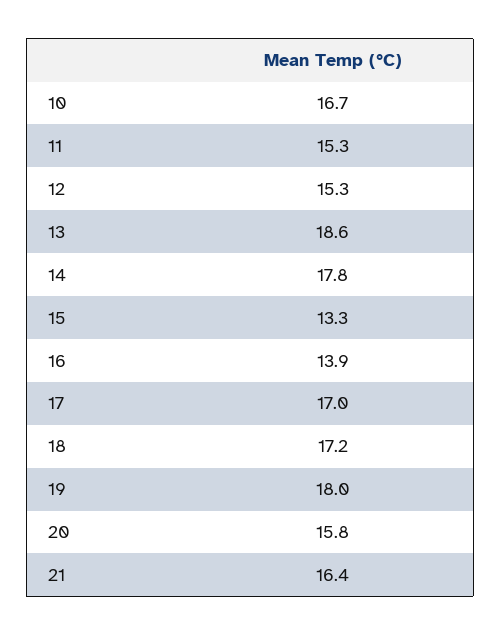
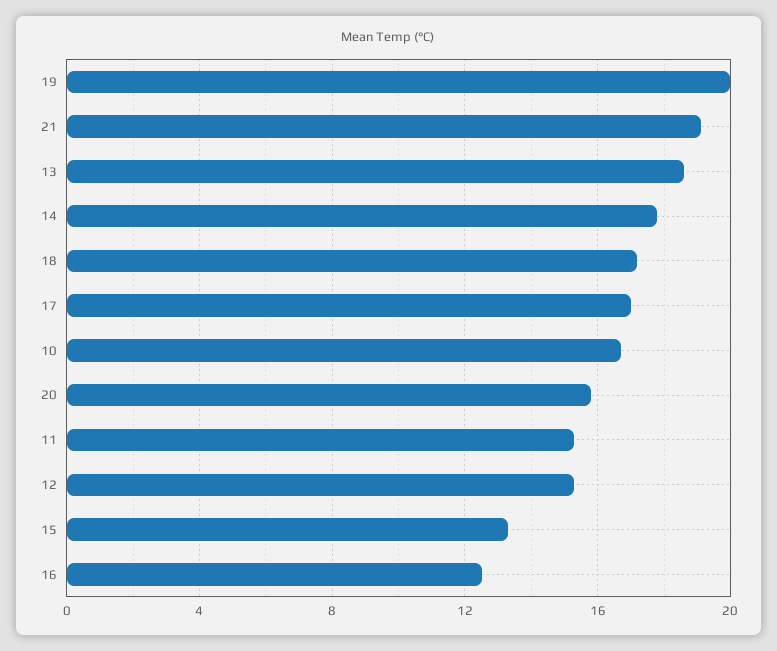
  {
    "10": 16.7,
    "11": 15.3,
    "12": 15.3,
    "13": 18.6,
    "14": 17.8,
    "15": 13.3,
-   "16": 13.9,
+   "16": 12.5,
    "17": 17,
    "18": 17.2,
-   "19": 18,
+   "19": 20,
    "20": 15.8,
-   "21": 16.4
+   "21": 19
  }

